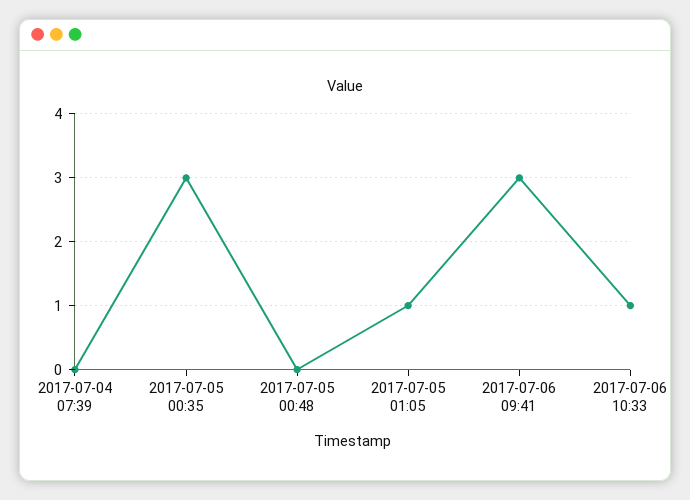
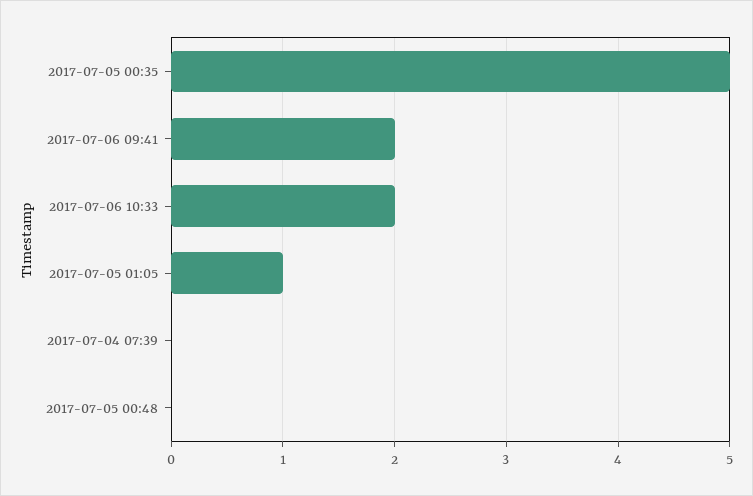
  {
    "2017-07-04 07:39": 0,
-   "2017-07-05 00:35": 3,
+   "2017-07-05 00:35": 5,
    "2017-07-05 00:48": 0,
    "2017-07-05 01:05": 1,
-   "2017-07-06 09:41": 3,
+   "2017-07-06 09:41": 2,
-   "2017-07-06 10:33": 1
+   "2017-07-06 10:33": 2
  }

